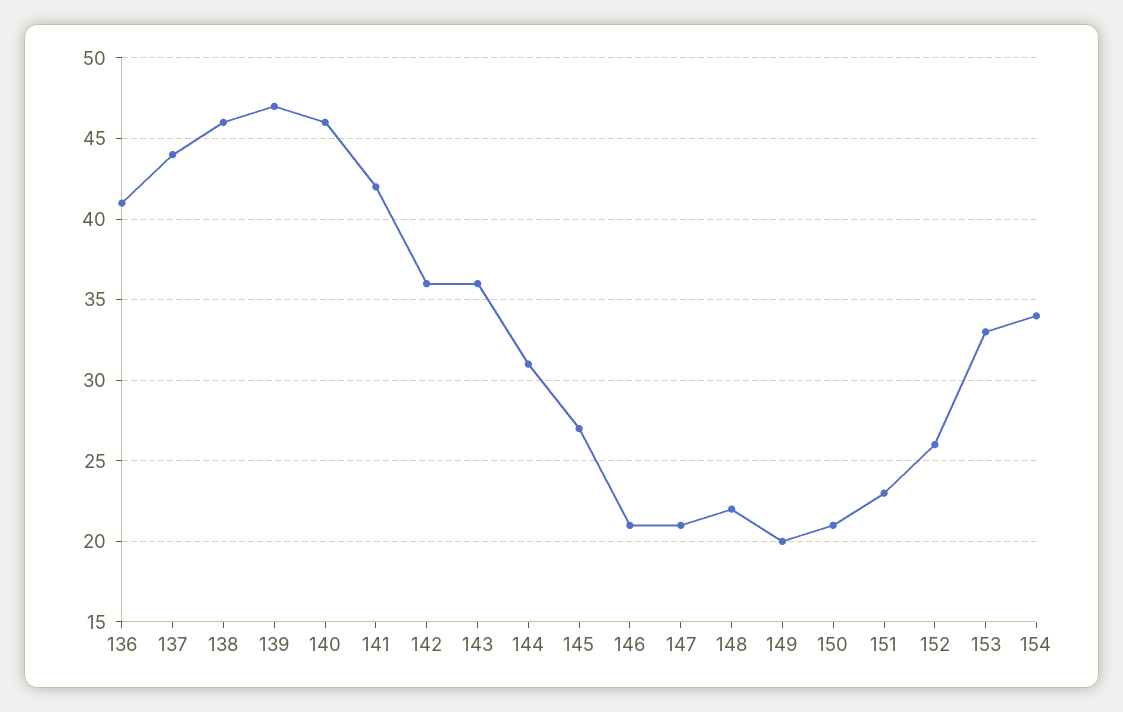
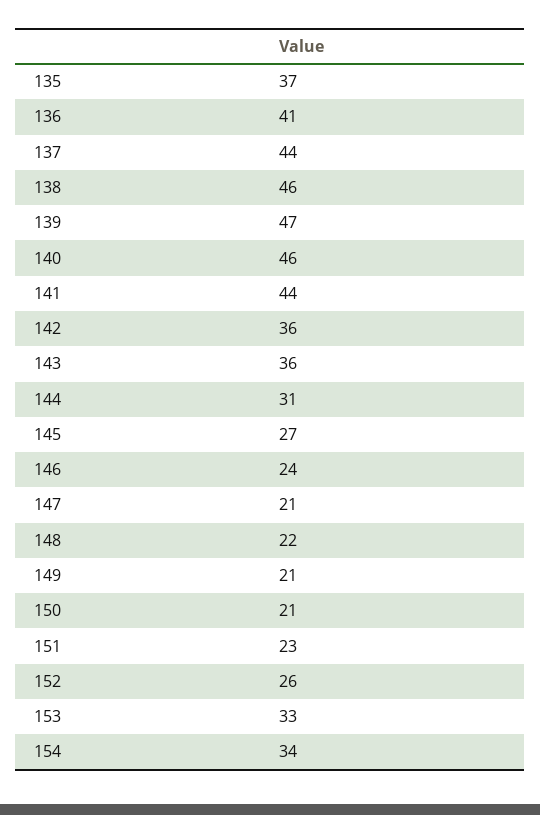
  {
    "136": 41,
    "137": 44,
    "138": 46,
    "139": 47,
    "140": 46,
-   "141": 42,
+   "141": 44,
    "142": 36,
    "143": 36,
    "144": 31,
    "145": 27,
-   "146": 21,
+   "146": 24,
    "147": 21,
    "148": 22,
-   "149": 20,
+   "149": 21,
    "150": 21,
    "151": 23,
    "152": 26,
    "153": 33,
-   "154": 34
+   "154": 34,
+   "135": 37
  }

